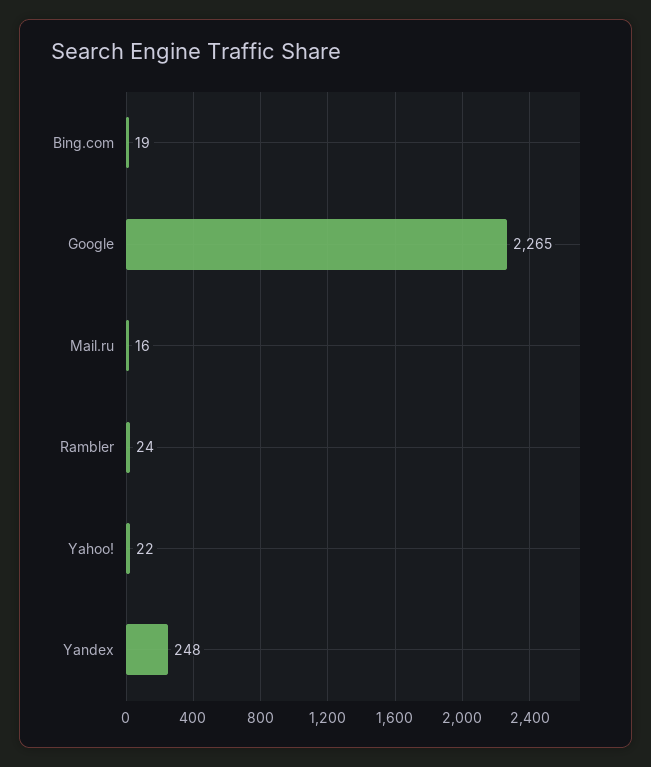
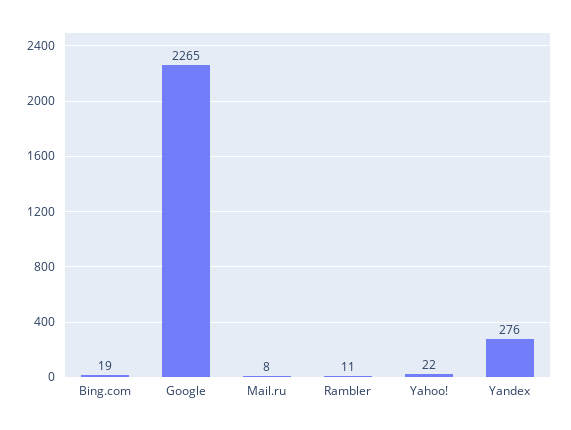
  {
    "Bing.com": 19,
    "Google": 2265,
-   "Mail.ru": 16,
+   "Mail.ru": 8,
-   "Rambler": 24,
+   "Rambler": 11,
    "Yahoo!": 22,
-   "Yandex": 248
+   "Yandex": 276
  }

